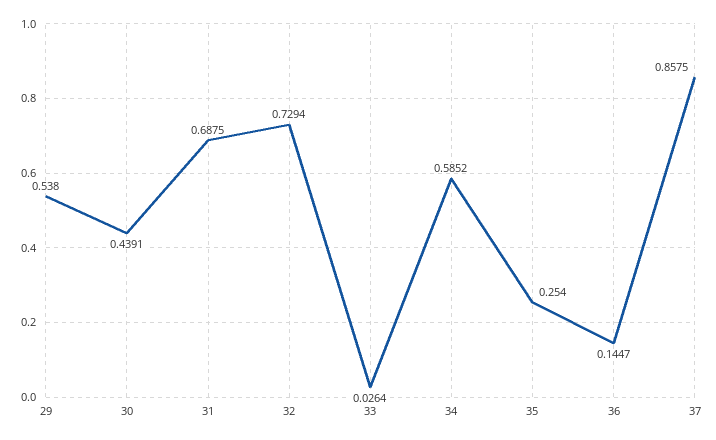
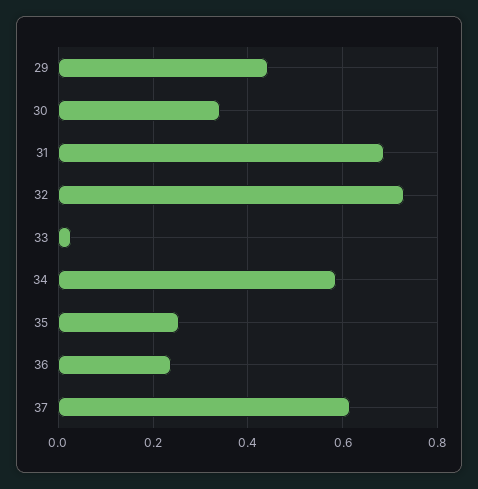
  {
-   "29": 0.538,
+   "29": 0.44,
-   "30": 0.4391,
+   "30": 0.34,
    "31": 0.6875,
    "32": 0.7294,
    "33": 0.0264,
    "34": 0.5852,
    "35": 0.254,
-   "36": 0.1447,
+   "36": 0.24,
-   "37": 0.8575
+   "37": 0.62
  }

